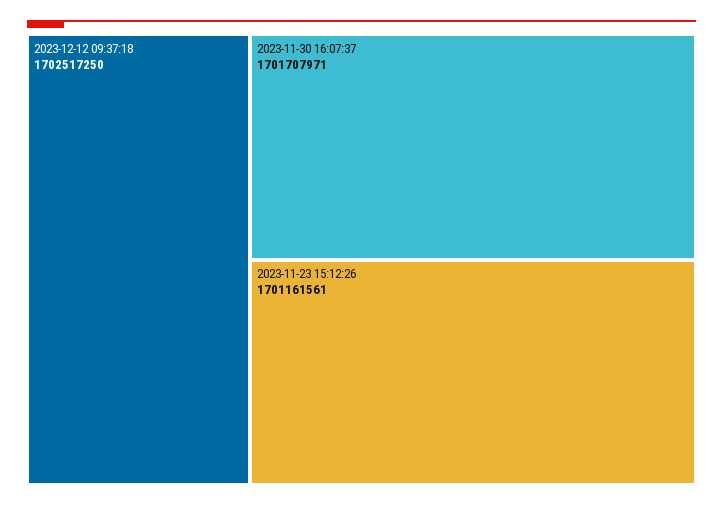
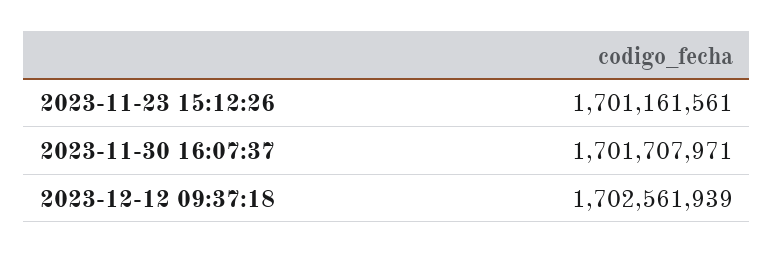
  {
-   "2023-12-12 09:37:18": 1702517250,
+   "2023-12-12 09:37:18": 1702561939,
    "2023-11-30 16:07:37": 1701707971,
    "2023-11-23 15:12:26": 1701161561
  }

